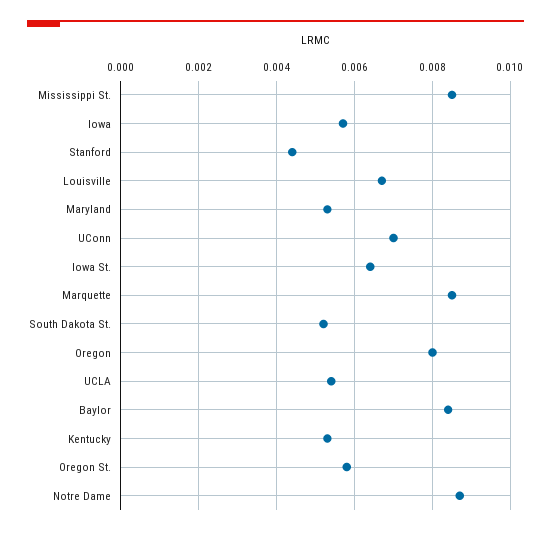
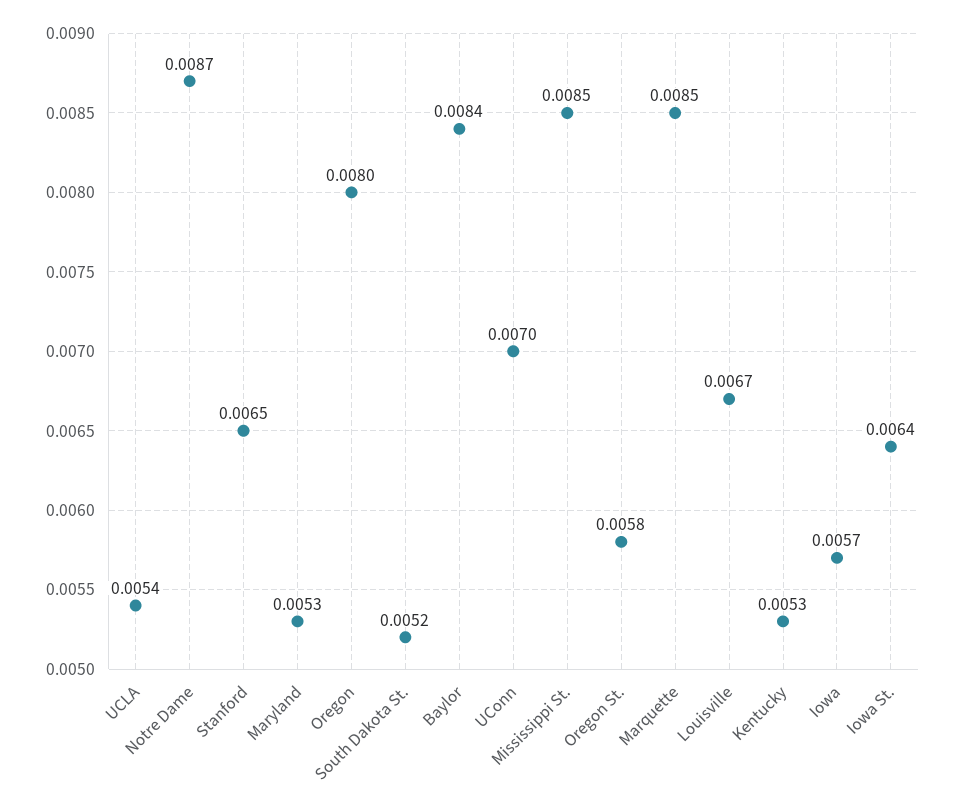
  {
    "Mississippi St.": 0.0085,
    "Iowa": 0.0057,
-   "Stanford": 0.0045,
+   "Stanford": 0.0065,
    "Louisville": 0.0067,
    "Maryland": 0.0053,
    "UConn": 0.007,
    "Iowa St.": 0.0064,
    "Marquette": 0.0085,
    "South Dakota St.": 0.0052,
    "Oregon": 0.008,
    "UCLA": 0.0054,
    "Baylor": 0.0084,
    "Kentucky": 0.0053,
    "Oregon St.": 0.0058,
    "Notre Dame": 0.0087
  }

